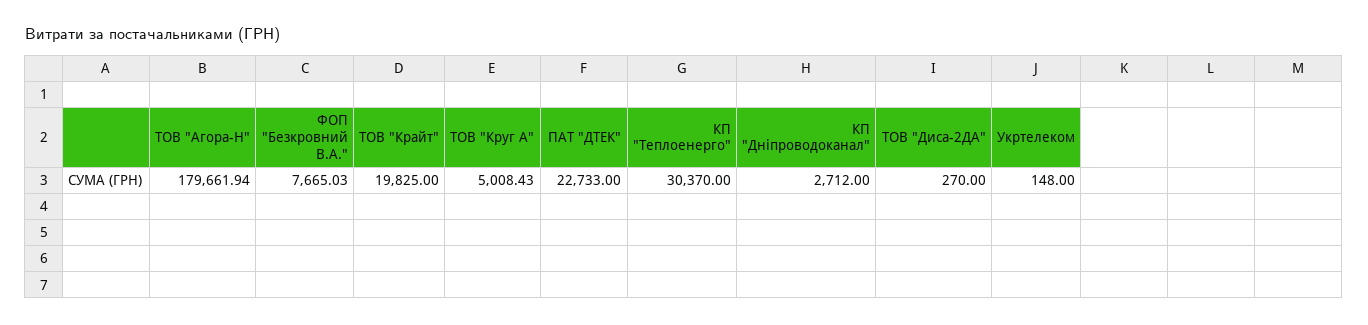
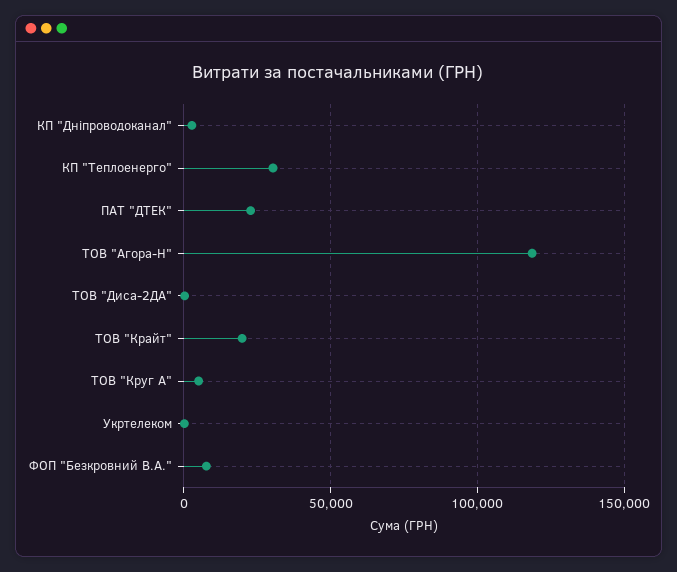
  {
-   "ТОВ \"Агора-Н\"": 179661.94,
+   "ТОВ \"Агора-Н\"": 120000,
    "ФОП \"Безкровний В.А.\"": 7665.03,
    "ТОВ \"Крайт\"": 19825,
    "ТОВ \"Круг А\"": 5008.43,
    "ПАТ \"ДТЕК\"": 22733,
    "КП \"Теплоенерго\"": 30370,
    "КП \"Дніпроводоканал\"": 2712,
    "ТОВ \"Диса-2ДА\"": 270,
    "Укртелеком": 148
  }

